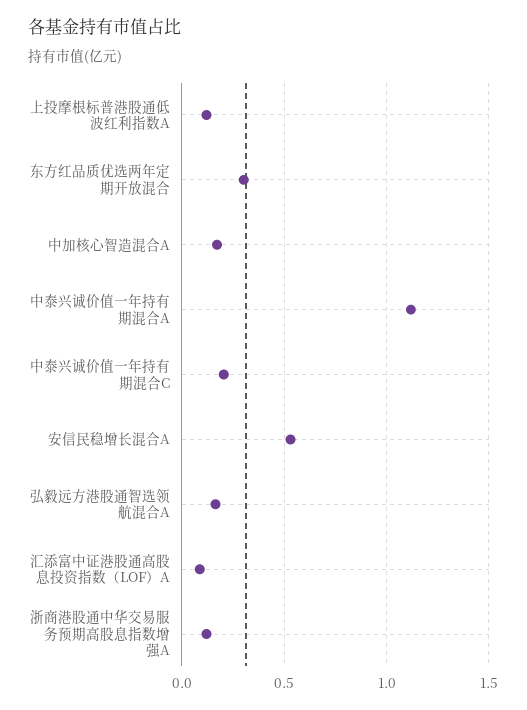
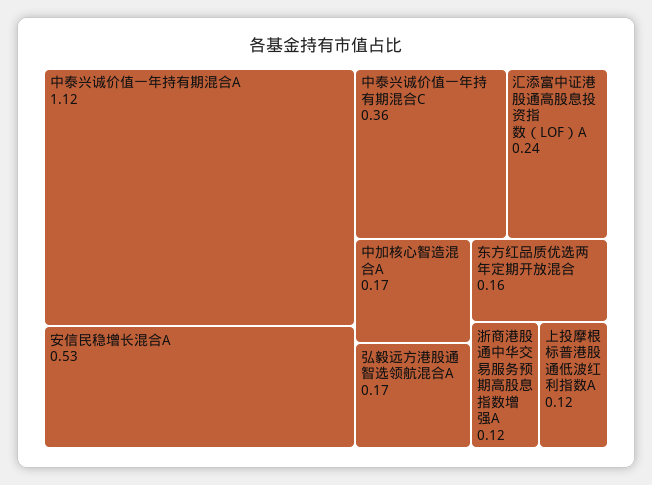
  {
    "上投摩根标普港股通低波红利指数A": 0.12,
-   "东方红品质优选两年定期开放混合": 0.3,
+   "东方红品质优选两年定期开放混合": 0.16,
    "中加核心智造混合A": 0.17,
    "中泰兴诚价值一年持有期混合A": 1.12,
-   "中泰兴诚价值一年持有期混合C": 0.2,
+   "中泰兴诚价值一年持有期混合C": 0.36,
    "安信民稳增长混合A": 0.53,
    "弘毅远方港股通智选领航混合A": 0.17,
-   "汇添富中证港股通高股息投资指数（LOF）A": 0.1,
+   "汇添富中证港股通高股息投资指数（LOF）A": 0.24,
    "浙商港股通中华交易服务预期高股息指数增强A": 0.12
  }

